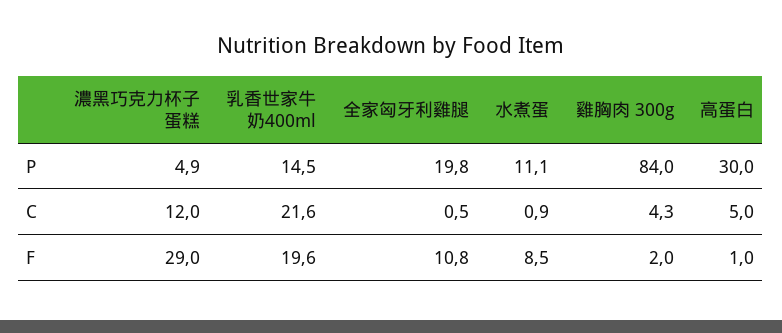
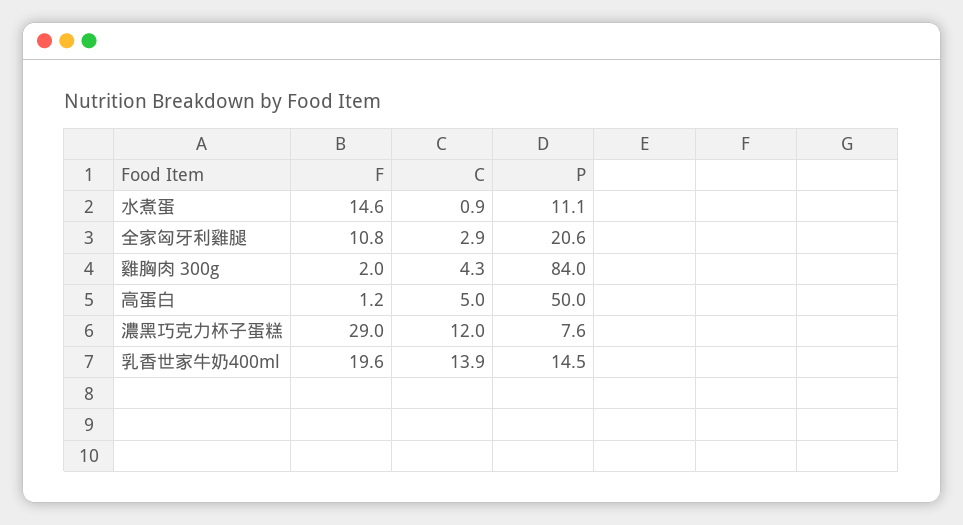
  {
    "濃黑巧克力杯子蛋糕": {
-     "P": 4.9,
+     "P": 7.6,
      "C": 12,
      "F": 29
    },
    "乳香世家牛奶400ml": {
      "P": 14.5,
-     "C": 21.6,
+     "C": 13.9,
      "F": 19.6
    },
    "全家匈牙利雞腿": {
-     "P": 19.8,
+     "P": 20.6,
-     "C": 0.5,
+     "C": 2.9,
      "F": 10.8
    },
    "水煮蛋": {
      "P": 11.1,
      "C": 0.9,
-     "F": 8.5
+     "F": 14.6
    },
    "雞胸肉 300g": {
      "P": 84,
      "C": 4.3,
      "F": 2
    },
    "高蛋白": {
-     "P": 30,
+     "P": 50,
      "C": 5,
-     "F": 1
+     "F": 1.2
    }
  }

